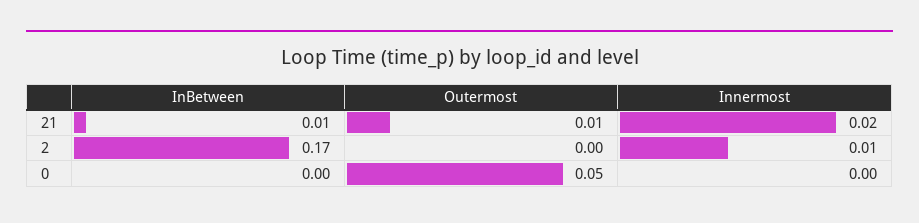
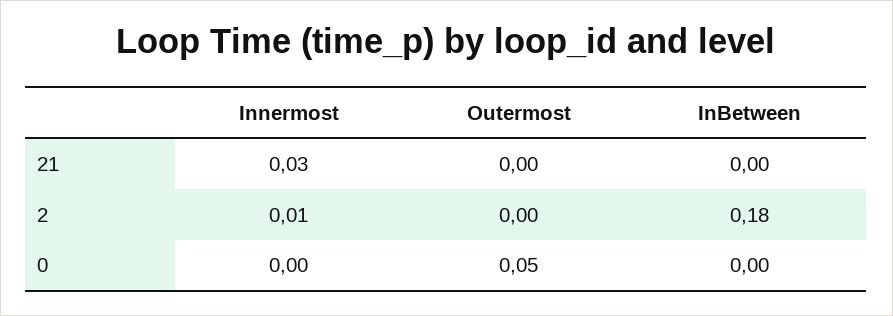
  {
    "InBetween": {
-     "21": 0.01,
+     "21": 0,
-     "2": 0.17,
+     "2": 0.18,
      "0": 0
    },
    "Outermost": {
-     "21": 0.01,
+     "21": 0,
      "2": 0,
      "0": 0.05
    },
    "Innermost": {
-     "21": 0.02,
+     "21": 0.03,
      "2": 0.01,
      "0": 0
    }
  }

